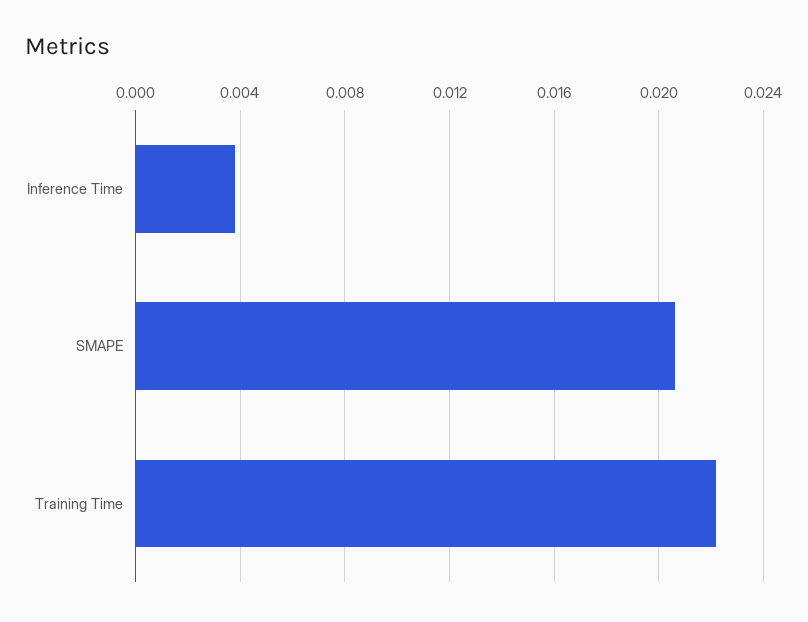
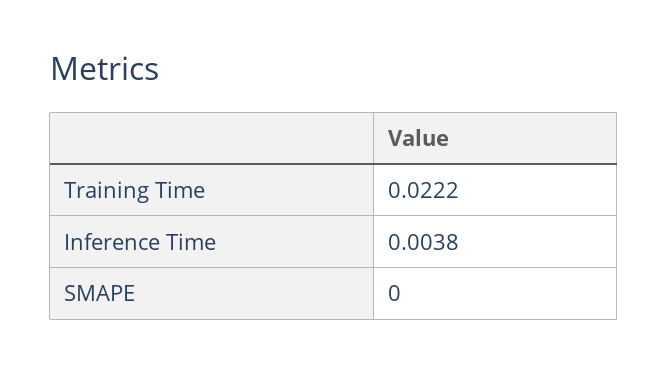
  {
    "Inference Time": 0.0038,
-   "SMAPE": 0.0205,
+   "SMAPE": 0,
    "Training Time": 0.0222
  }

